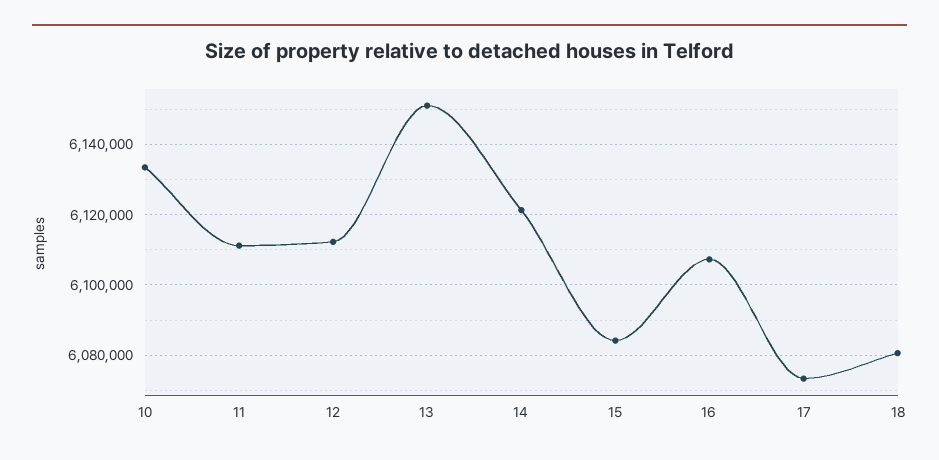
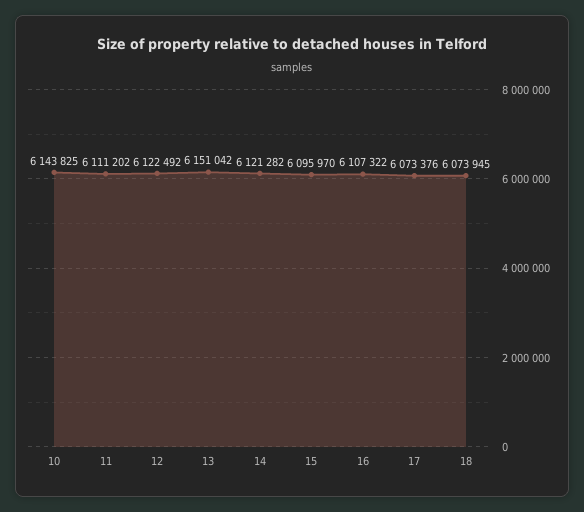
  {
-   "10": 6134000,
+   "10": 6143825,
    "11": 6111202,
-   "12": 6112000,
+   "12": 6122492,
    "13": 6151042,
    "14": 6121282,
-   "15": 6084000,
+   "15": 6095970,
    "16": 6107322,
    "17": 6073376,
-   "18": 6080000
+   "18": 6073945
  }

